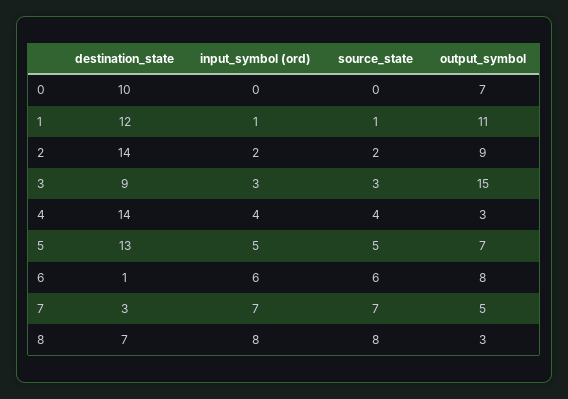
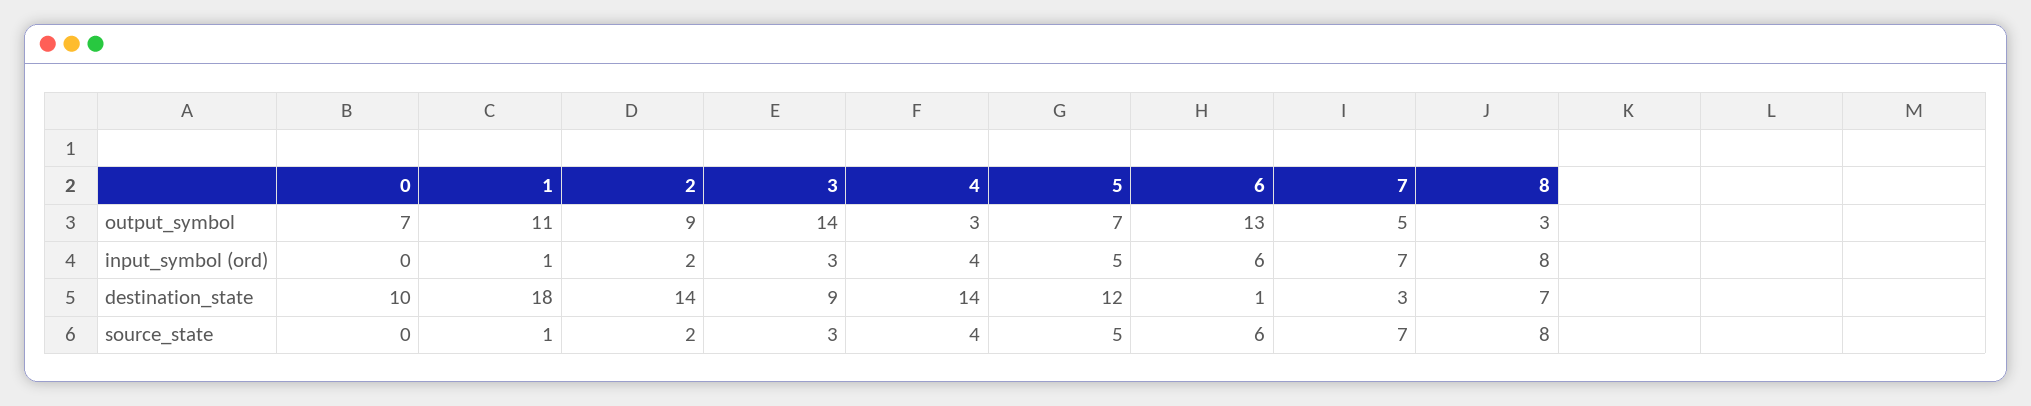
  {
    "destination_state": {
      "0": 10,
-     "1": 12,
+     "1": 18,
      "2": 14,
      "3": 9,
      "4": 14,
-     "5": 13,
+     "5": 12,
      "6": 1,
      "7": 3,
      "8": 7
    },
    "input_symbol (ord)": {
      "0": 0,
      "1": 1,
      "2": 2,
      "3": 3,
      "4": 4,
      "5": 5,
      "6": 6,
      "7": 7,
      "8": 8
    },
    "source_state": {
      "0": 0,
      "1": 1,
      "2": 2,
      "3": 3,
      "4": 4,
      "5": 5,
      "6": 6,
      "7": 7,
      "8": 8
    },
    "output_symbol": {
      "0": 7,
      "1": 11,
      "2": 9,
-     "3": 15,
+     "3": 14,
      "4": 3,
      "5": 7,
-     "6": 8,
+     "6": 13,
      "7": 5,
      "8": 3
    }
  }

